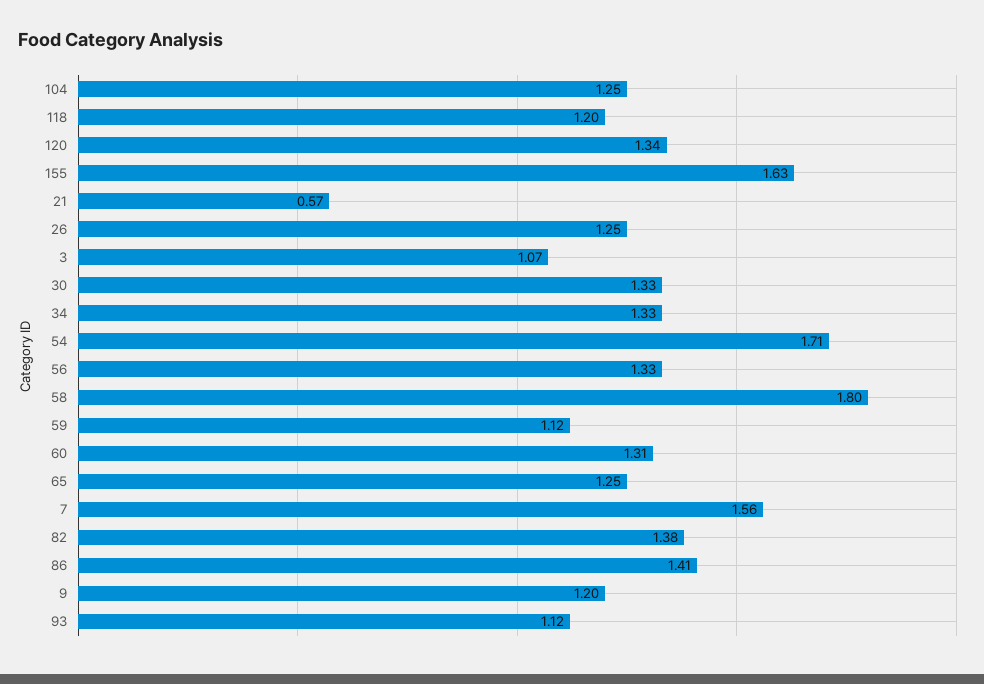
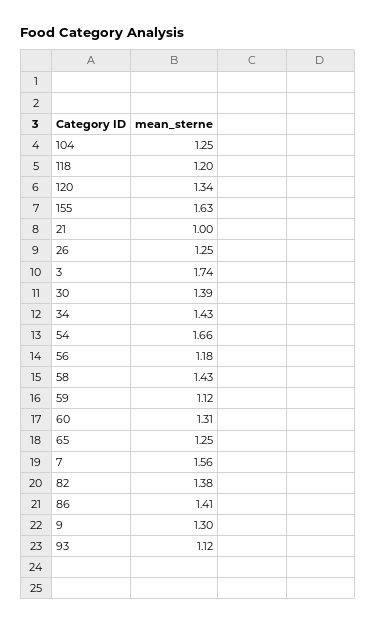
  {
    "104": 1.25,
    "118": 1.2,
    "120": 1.34,
    "155": 1.63,
-   "21": 0.57,
+   "21": 1,
    "26": 1.25,
-   "3": 1.07,
+   "3": 1.74,
-   "30": 1.33,
+   "30": 1.39,
-   "34": 1.33,
+   "34": 1.43,
-   "54": 1.71,
+   "54": 1.66,
-   "56": 1.33,
+   "56": 1.18,
-   "58": 1.8,
+   "58": 1.43,
    "59": 1.12,
    "60": 1.31,
    "65": 1.25,
    "7": 1.56,
    "82": 1.38,
    "86": 1.41,
-   "9": 1.2,
+   "9": 1.3,
    "93": 1.12
  }

